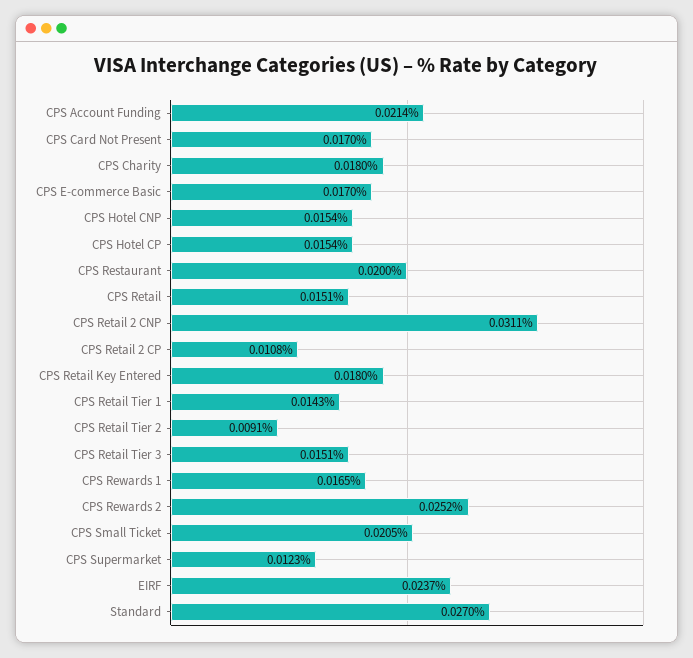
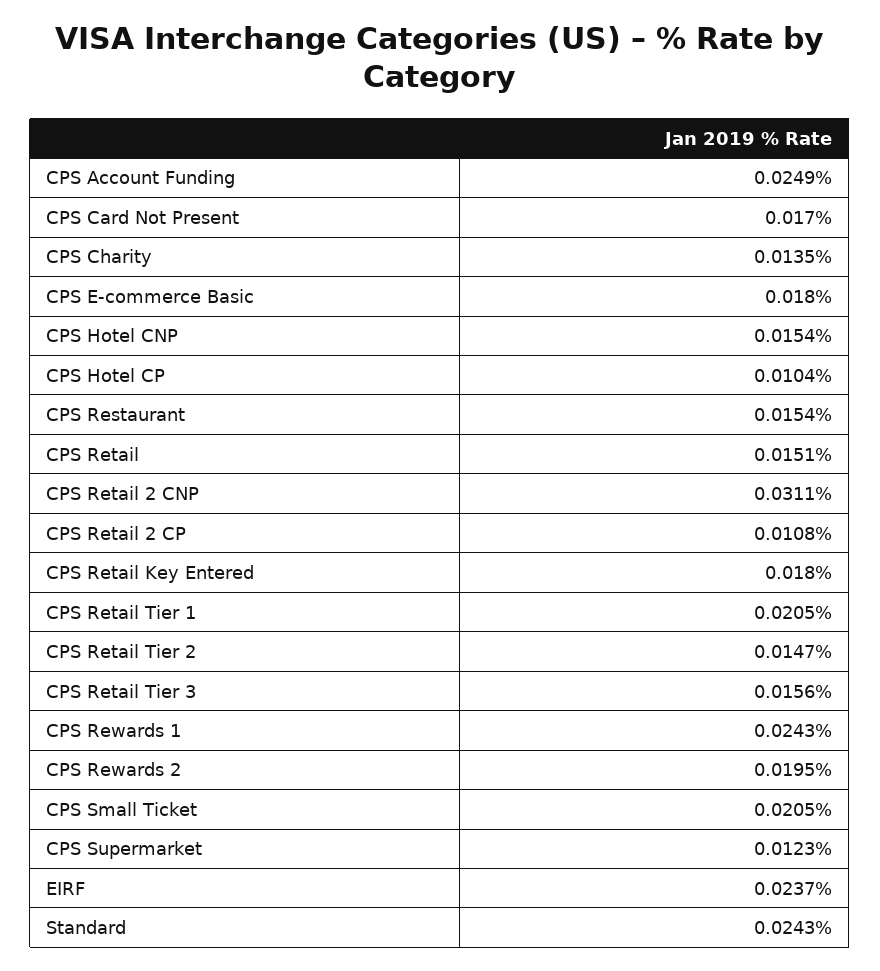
  {
-   "CPS Account Funding": 0.0214,
+   "CPS Account Funding": 0.0249,
    "CPS Card Not Present": 0.017,
-   "CPS Charity": 0.018,
+   "CPS Charity": 0.0135,
-   "CPS E-commerce Basic": 0.017,
+   "CPS E-commerce Basic": 0.018,
    "CPS Hotel CNP": 0.0154,
-   "CPS Hotel CP": 0.0154,
+   "CPS Hotel CP": 0.0104,
-   "CPS Restaurant": 0.02,
+   "CPS Restaurant": 0.0154,
    "CPS Retail": 0.0151,
    "CPS Retail 2 CNP": 0.0311,
    "CPS Retail 2 CP": 0.0108,
    "CPS Retail Key Entered": 0.018,
-   "CPS Retail Tier 1": 0.0143,
+   "CPS Retail Tier 1": 0.0205,
-   "CPS Retail Tier 2": 0.0091,
+   "CPS Retail Tier 2": 0.0147,
-   "CPS Retail Tier 3": 0.0151,
+   "CPS Retail Tier 3": 0.0156,
-   "CPS Rewards 1": 0.0165,
+   "CPS Rewards 1": 0.0243,
-   "CPS Rewards 2": 0.0252,
+   "CPS Rewards 2": 0.0195,
    "CPS Small Ticket": 0.0205,
    "CPS Supermarket": 0.0123,
    "EIRF": 0.0237,
-   "Standard": 0.027
+   "Standard": 0.0243
  }

